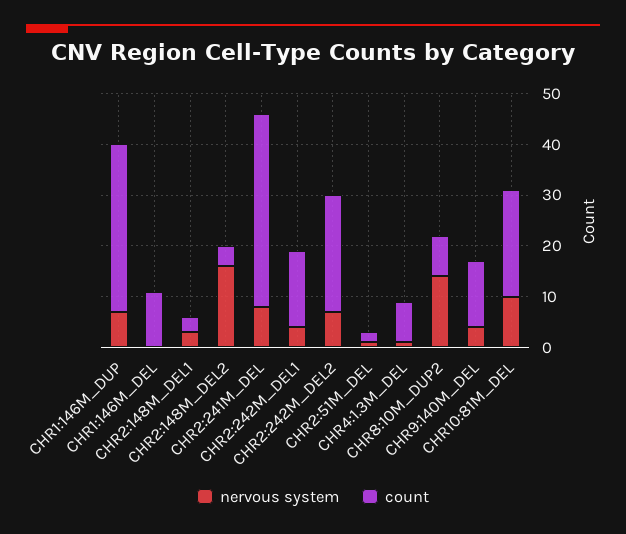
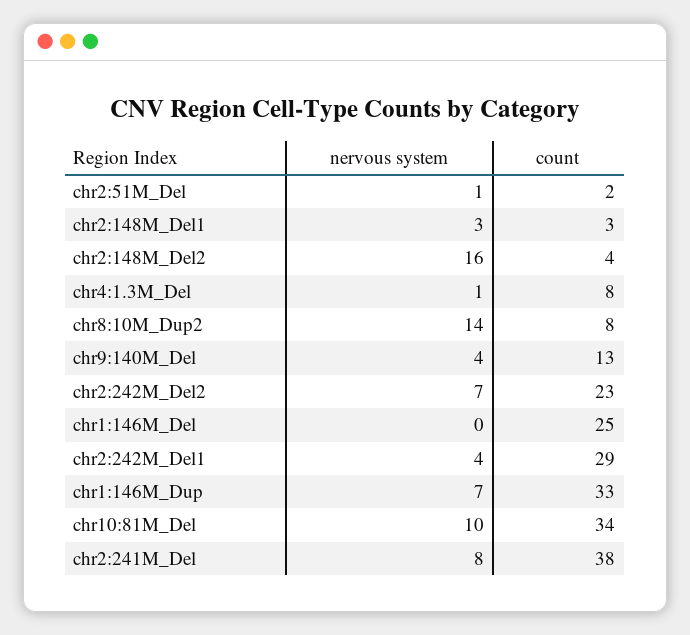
  {
    "nervous system": {
      "CHR1:146M_DUP": 7,
      "CHR1:146M_DEL": 0,
      "CHR2:148M_DEL1": 3,
      "CHR2:148M_DEL2": 16,
      "CHR2:241M_DEL": 8,
      "CHR2:242M_DEL1": 4,
      "CHR2:242M_DEL2": 7,
      "CHR2:51M_DEL": 1,
      "CHR4:1.3M_DEL": 1,
      "CHR8:10M_DUP2": 14,
      "CHR9:140M_DEL": 4,
      "CHR10:81M_DEL": 10
    },
    "count": {
      "CHR1:146M_DUP": 33,
-     "CHR1:146M_DEL": 10,
+     "CHR1:146M_DEL": 25,
      "CHR2:148M_DEL1": 3,
      "CHR2:148M_DEL2": 4,
      "CHR2:241M_DEL": 38,
-     "CHR2:242M_DEL1": 15,
+     "CHR2:242M_DEL1": 29,
      "CHR2:242M_DEL2": 23,
      "CHR2:51M_DEL": 2,
      "CHR4:1.3M_DEL": 8,
      "CHR8:10M_DUP2": 8,
      "CHR9:140M_DEL": 13,
-     "CHR10:81M_DEL": 20
+     "CHR10:81M_DEL": 34
    }
  }

